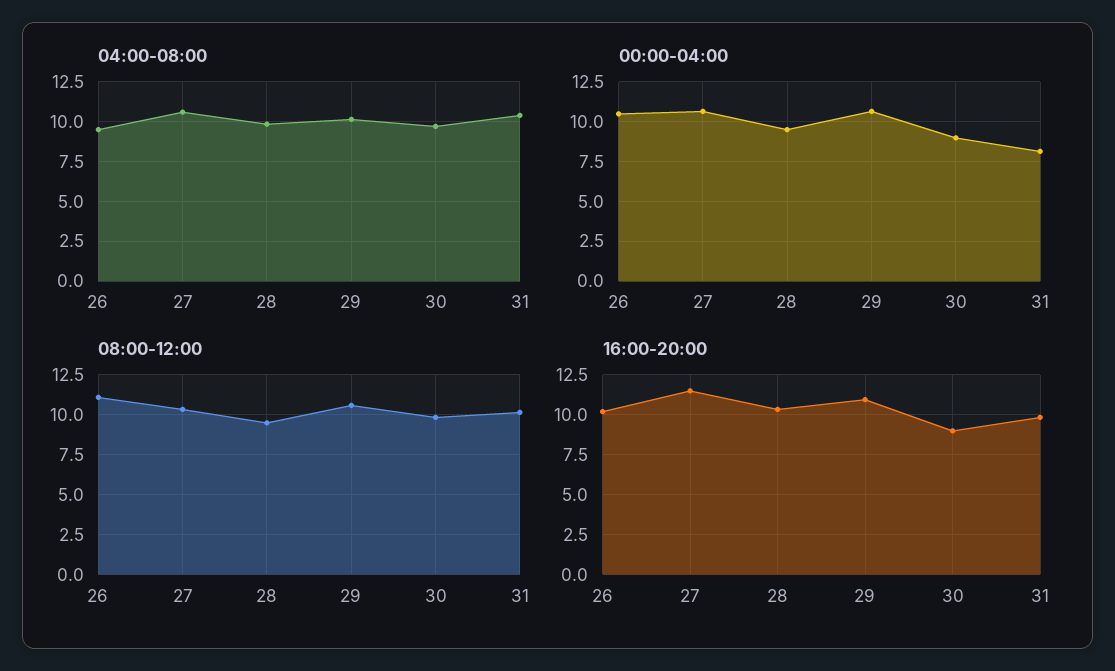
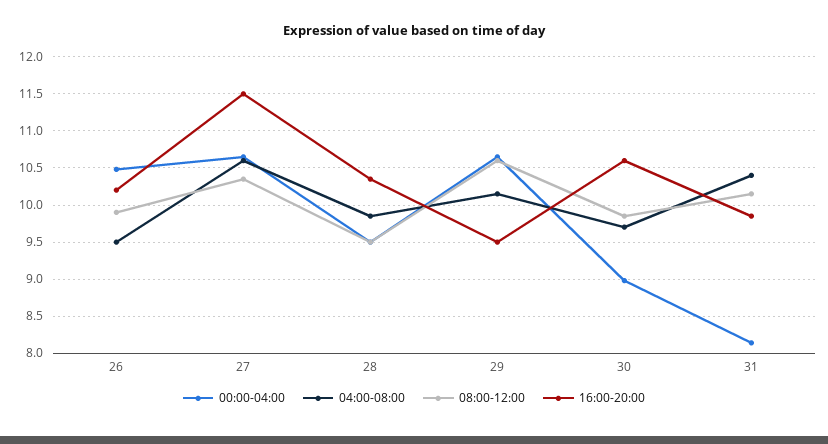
  {
    "04:00-08:00": {
      "26": 9.5,
      "27": 10.6,
      "28": 9.9,
      "29": 10.2,
      "30": 9.7,
      "31": 10.4
    },
    "00:00-04:00": {
      "26": 10.5,
      "27": 10.7,
      "28": 9.5,
      "29": 10.7,
      "30": 9,
      "31": 8.1
    },
    "08:00-12:00": {
-     "26": 11,
+     "26": 9.9,
      "27": 10.4,
      "28": 9.5,
      "29": 10.6,
      "30": 9.9,
      "31": 10.2
    },
    "16:00-20:00": {
      "26": 10.2,
      "27": 11.5,
      "28": 10.4,
-     "29": 11,
+     "29": 9.5,
-     "30": 9,
+     "30": 10.6,
      "31": 9.9
    }
  }

